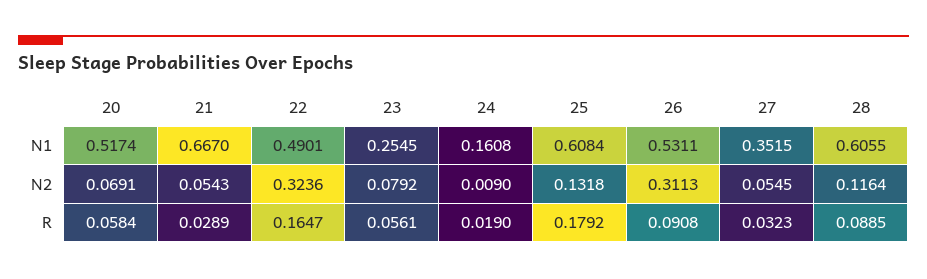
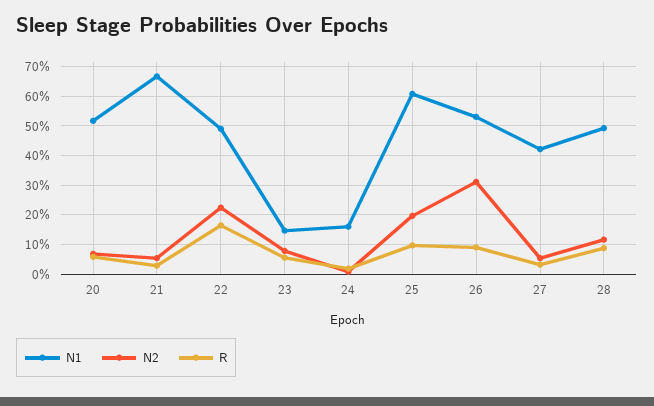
  {
    "N1": {
      "20": 0.5174,
      "21": 0.667,
      "22": 0.4901,
-     "23": 0.2545,
+     "23": 0.15,
      "24": 0.1608,
      "25": 0.6084,
      "26": 0.5311,
-     "27": 0.3515,
+     "27": 0.425,
-     "28": 0.6055
+     "28": 0.5
    },
    "N2": {
      "20": 0.0691,
      "21": 0.0543,
-     "22": 0.3236,
+     "22": 0.225,
      "23": 0.0792,
      "24": 0.009,
-     "25": 0.1318,
+     "25": 0.2,
      "26": 0.3113,
      "27": 0.0545,
      "28": 0.1164
    },
    "R": {
      "20": 0.0584,
      "21": 0.0289,
      "22": 0.1647,
      "23": 0.0561,
      "24": 0.019,
-     "25": 0.1792,
+     "25": 0.1,
      "26": 0.0908,
      "27": 0.0323,
      "28": 0.0885
    }
  }

